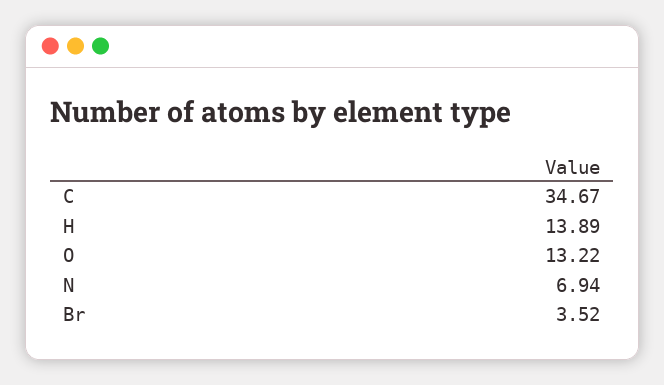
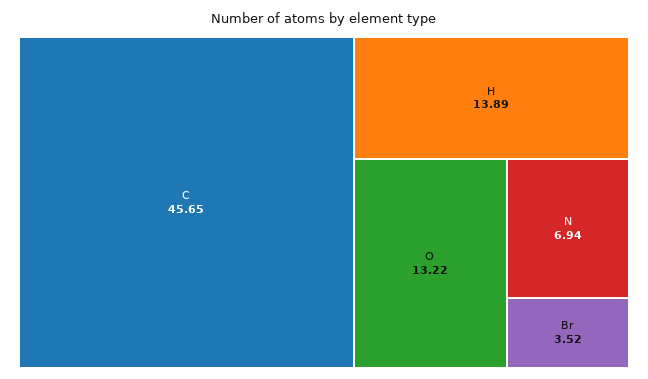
  {
-   "C": 34.67,
+   "C": 45.65,
    "H": 13.89,
    "O": 13.22,
    "N": 6.94,
    "Br": 3.52
  }

